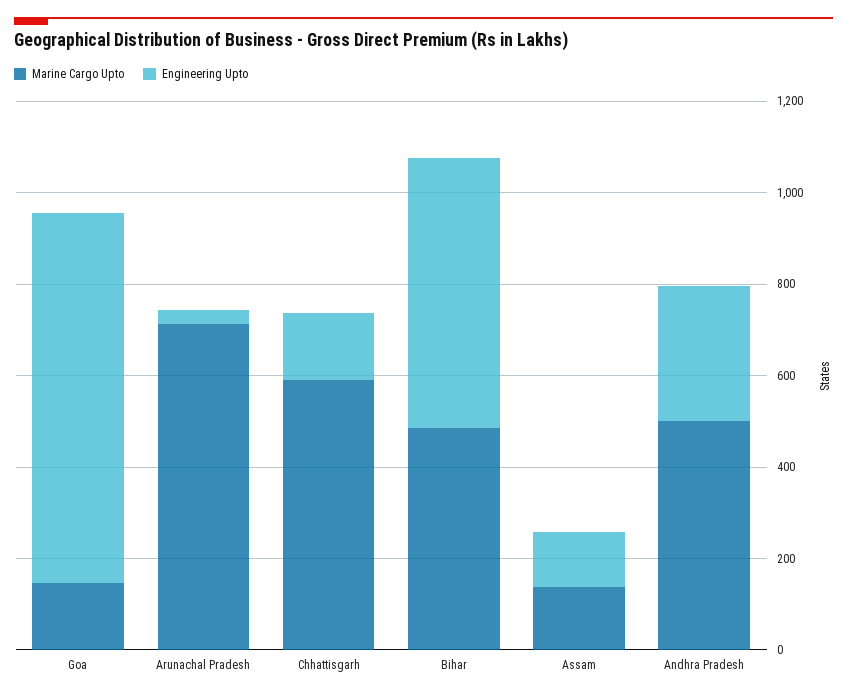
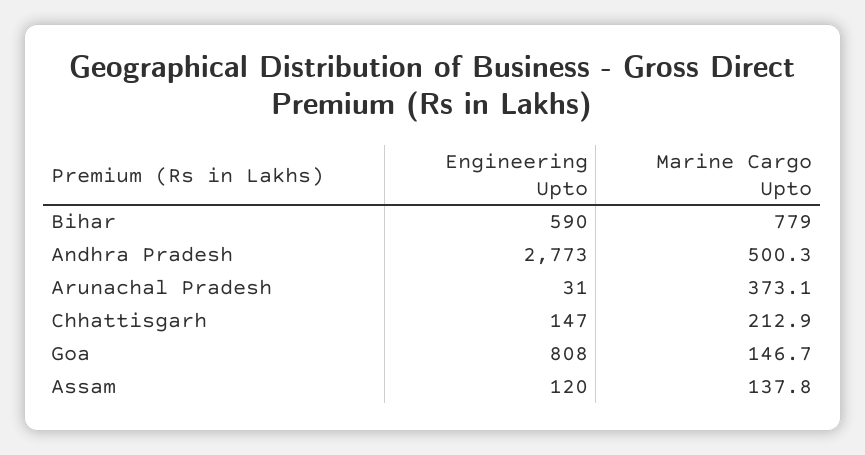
  {
    "Marine Cargo Upto": {
      "Goa": 146.7,
-     "Arunachal Pradesh": 700,
+     "Arunachal Pradesh": 373.1,
-     "Chhattisgarh": 600,
+     "Chhattisgarh": 212.9,
-     "Bihar": 500,
+     "Bihar": 779,
      "Assam": 137.8,
      "Andhra Pradesh": 500.3
    },
    "Engineering Upto": {
      "Goa": 808,
      "Arunachal Pradesh": 31,
      "Chhattisgarh": 147,
      "Bihar": 590,
      "Assam": 120,
-     "Andhra Pradesh": 300
+     "Andhra Pradesh": 2773
    }
  }

